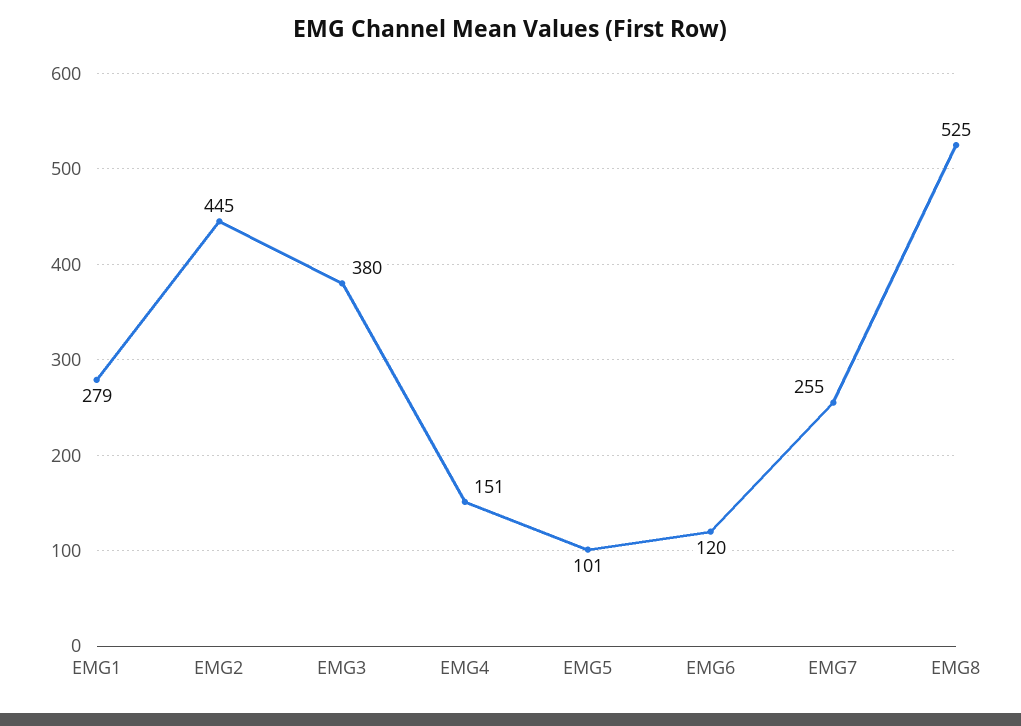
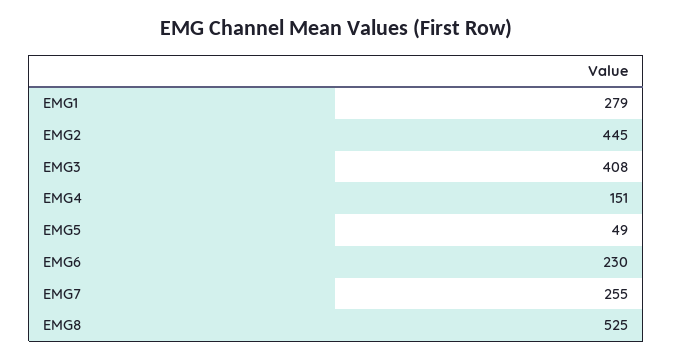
  {
    "EMG1": 279,
    "EMG2": 445,
-   "EMG3": 380,
+   "EMG3": 408,
    "EMG4": 151,
-   "EMG5": 101,
+   "EMG5": 49,
-   "EMG6": 120,
+   "EMG6": 230,
    "EMG7": 255,
    "EMG8": 525
  }

